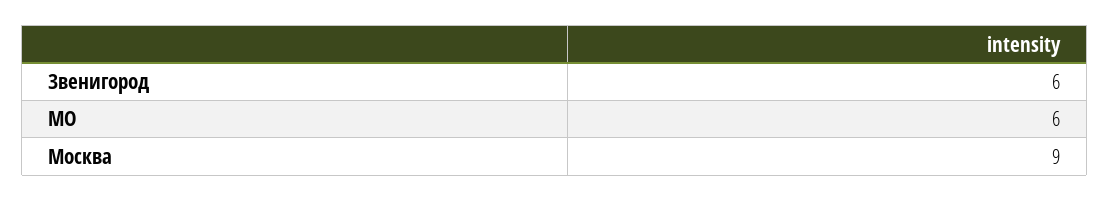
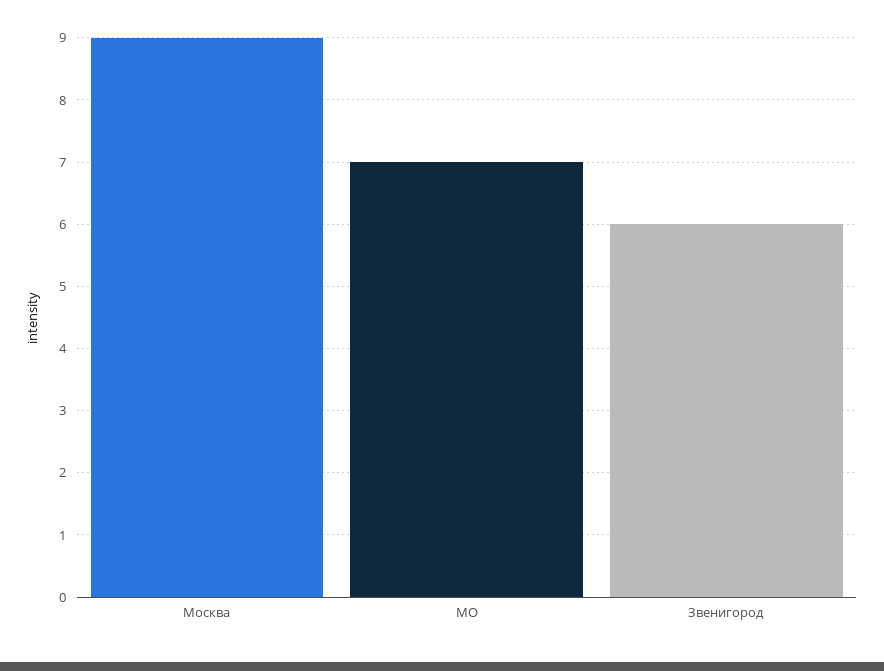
  {
    "Звенигород": 6,
-   "МО": 6,
+   "МО": 7,
    "Москва": 9
  }

